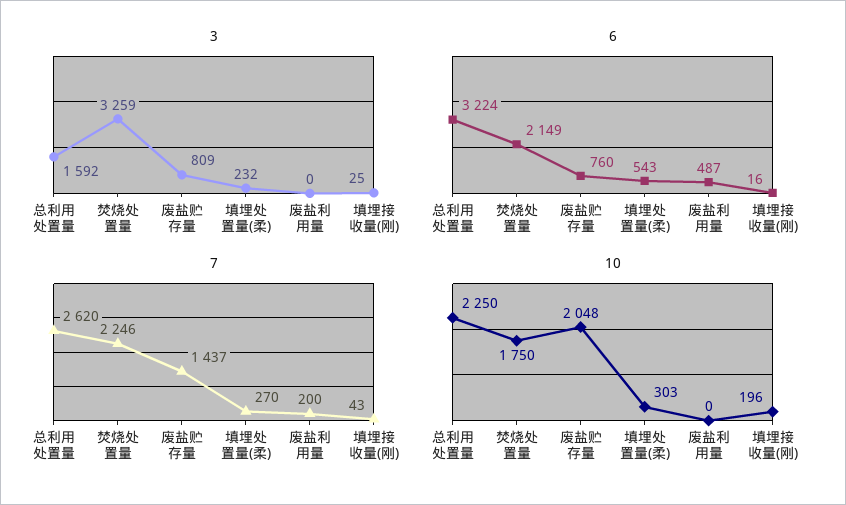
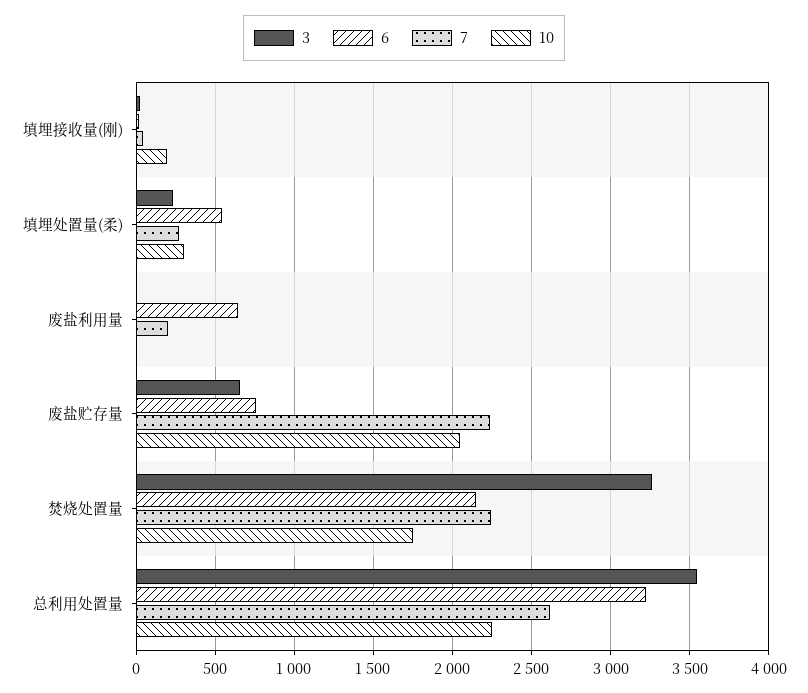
  {
    "3": {
-     "总利用处置量": 1592,
+     "总利用处置量": 3550,
      "焚烧处置量": 3259,
-     "废盐贮存量": 809,
+     "废盐贮存量": 650,
      "填埋处置量(柔)": 232,
      "废盐利用量": 0,
      "填埋接收量(刚)": 25
    },
    "6": {
      "总利用处置量": 3224,
      "焚烧处置量": 2149,
      "废盐贮存量": 760,
      "填埋处置量(柔)": 543,
-     "废盐利用量": 487,
+     "废盐利用量": 650,
      "填埋接收量(刚)": 16
    },
    "7": {
      "总利用处置量": 2620,
      "焚烧处置量": 2246,
-     "废盐贮存量": 1437,
+     "废盐贮存量": 2250,
      "填埋处置量(柔)": 270,
      "废盐利用量": 200,
      "填埋接收量(刚)": 43
    },
    "10": {
      "总利用处置量": 2250,
      "焚烧处置量": 1750,
      "废盐贮存量": 2048,
      "填埋处置量(柔)": 303,
      "废盐利用量": 0,
      "填埋接收量(刚)": 196
    }
  }

